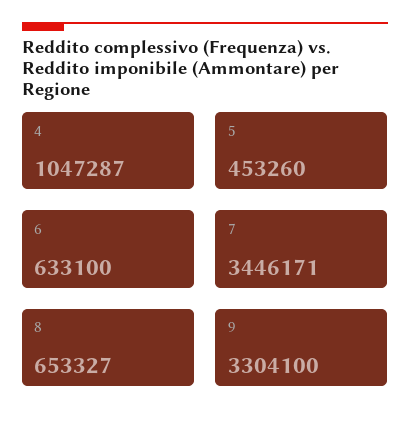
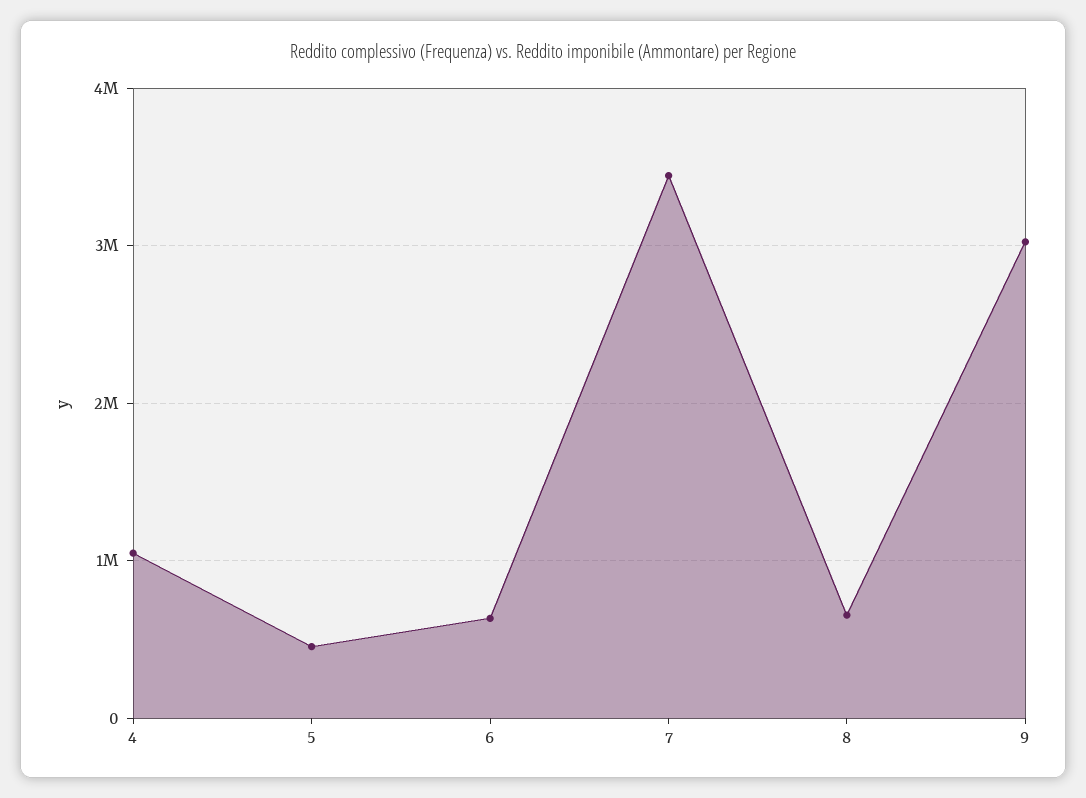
  {
    "4": 1047287,
    "5": 453260,
    "6": 633100,
    "7": 3446171,
    "8": 653327,
-   "9": 3304100
+   "9": 3000000
  }

